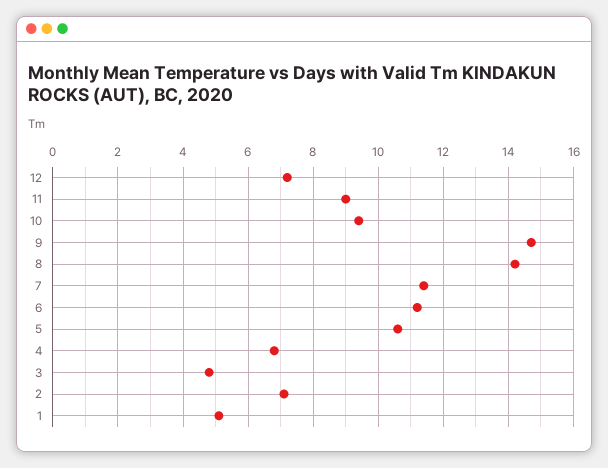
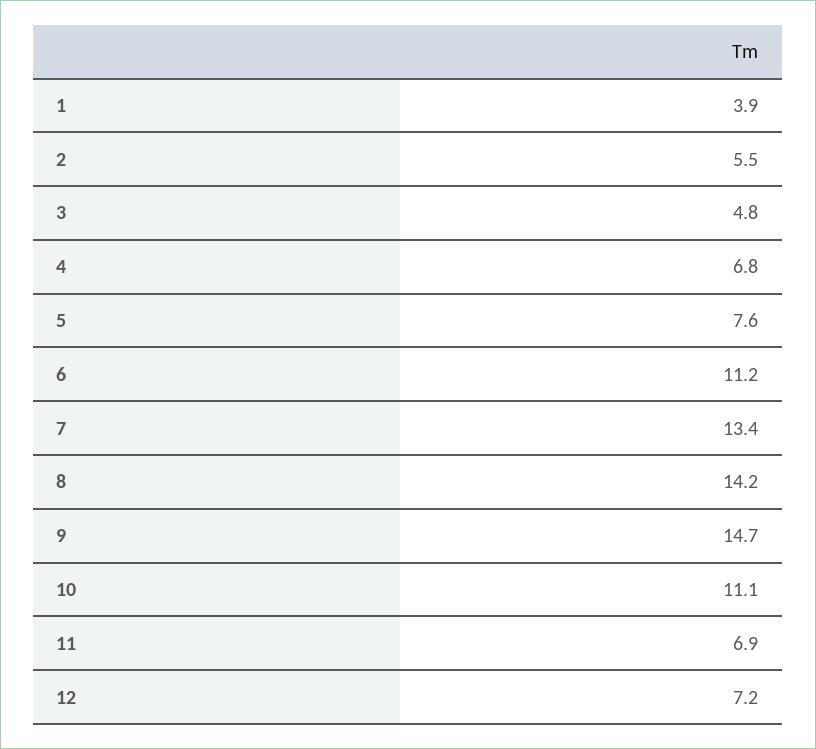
  {
    "12": 7.2,
-   "11": 9,
+   "11": 6.9,
-   "10": 9.5,
+   "10": 11.1,
    "9": 14.7,
    "8": 14.2,
-   "7": 11.5,
+   "7": 13.4,
    "6": 11.2,
-   "5": 10.5,
+   "5": 7.6,
    "4": 6.8,
    "3": 4.8,
-   "2": 7,
+   "2": 5.5,
-   "1": 5
+   "1": 3.9
  }

